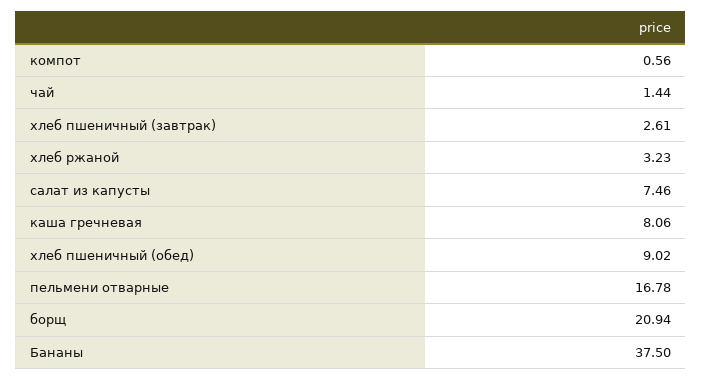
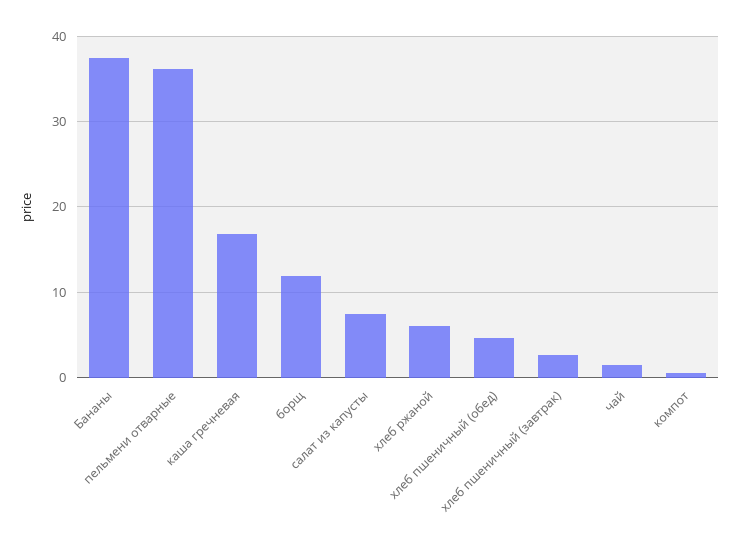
  {
    "компот": 0.56,
    "чай": 1.44,
    "хлеб пшеничный (завтрак)": 2.61,
-   "хлеб ржаной": 3.23,
+   "хлеб ржаной": 6,
    "салат из капусты": 7.46,
-   "каша гречневая": 8.06,
+   "каша гречневая": 17,
-   "хлеб пшеничный (обед)": 9.02,
+   "хлеб пшеничный (обед)": 5,
-   "пельмени отварные": 16.78,
+   "пельмени отварные": 36,
-   "борщ": 20.94,
+   "борщ": 12,
    "Бананы": 37.5
  }

